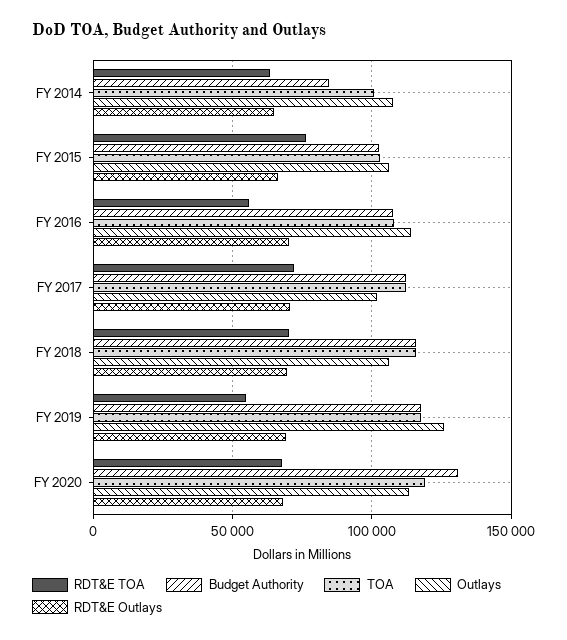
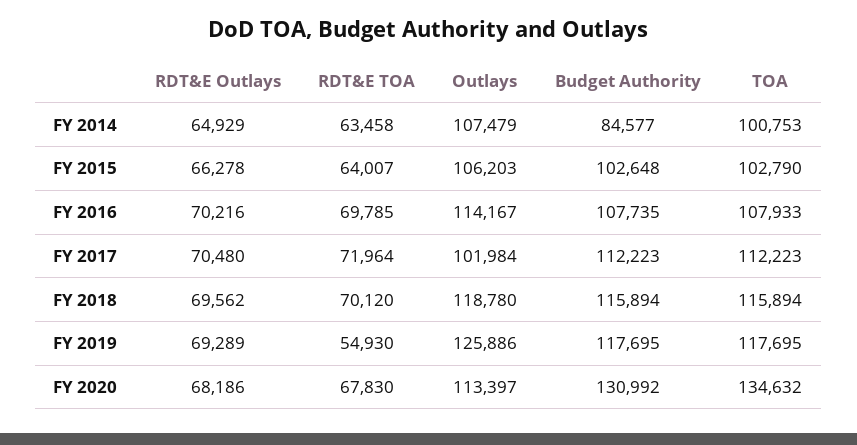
  {
    "RDT&E TOA": {
      "FY 2014": 63458,
-     "FY 2015": 75000,
+     "FY 2015": 64007,
-     "FY 2016": 55000,
+     "FY 2016": 69785,
      "FY 2017": 71964,
      "FY 2018": 70120,
      "FY 2019": 54930,
      "FY 2020": 67830
    },
    "Budget Authority": {
      "FY 2014": 84577,
      "FY 2015": 102648,
      "FY 2016": 107735,
      "FY 2017": 112223,
      "FY 2018": 115894,
      "FY 2019": 117695,
      "FY 2020": 130992
    },
    "TOA": {
      "FY 2014": 100753,
      "FY 2015": 102790,
      "FY 2016": 107933,
      "FY 2017": 112223,
      "FY 2018": 115894,
      "FY 2019": 117695,
-     "FY 2020": 120000
+     "FY 2020": 134632
    },
    "Outlays": {
      "FY 2014": 107479,
      "FY 2015": 106203,
      "FY 2016": 114167,
      "FY 2017": 101984,
-     "FY 2018": 105000,
+     "FY 2018": 118780,
      "FY 2019": 125886,
      "FY 2020": 113397
    },
    "RDT&E Outlays": {
      "FY 2014": 64929,
      "FY 2015": 66278,
      "FY 2016": 70216,
      "FY 2017": 70480,
      "FY 2018": 69562,
      "FY 2019": 69289,
      "FY 2020": 68186
    }
  }

